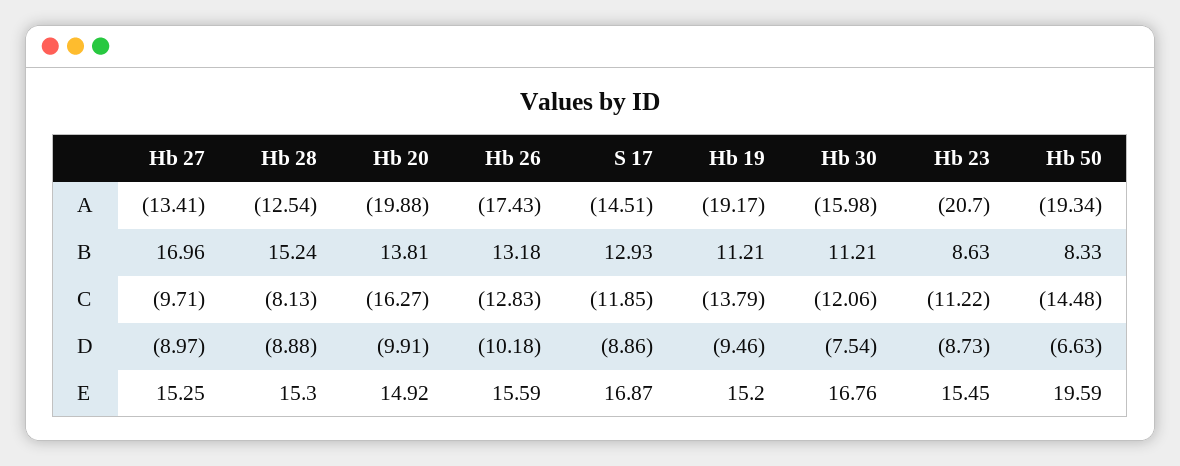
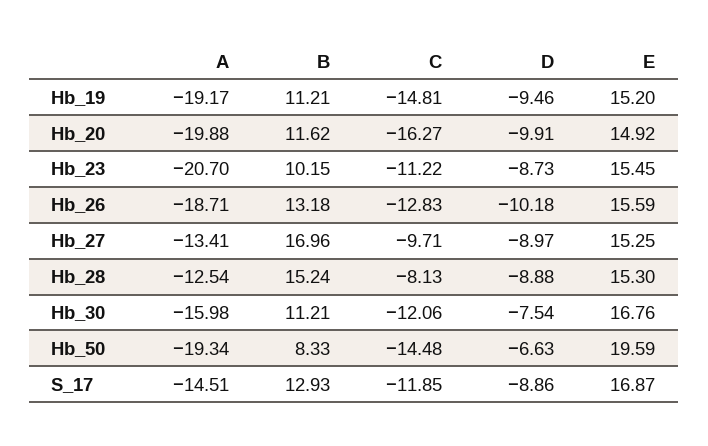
  {
    "Hb 27": {
      "A": -13.41,
      "B": 16.96,
      "C": -9.71,
      "D": -8.97,
      "E": 15.25
    },
    "Hb 28": {
      "A": -12.54,
      "B": 15.24,
      "C": -8.13,
      "D": -8.88,
      "E": 15.3
    },
    "Hb 20": {
      "A": -19.88,
-     "B": 13.81,
+     "B": 11.62,
      "C": -16.27,
      "D": -9.91,
      "E": 14.92
    },
    "Hb 26": {
-     "A": -17.43,
+     "A": -18.71,
      "B": 13.18,
      "C": -12.83,
      "D": -10.18,
      "E": 15.59
    },
    "S 17": {
      "A": -14.51,
      "B": 12.93,
      "C": -11.85,
      "D": -8.86,
      "E": 16.87
    },
    "Hb 19": {
      "A": -19.17,
      "B": 11.21,
-     "C": -13.79,
+     "C": -14.81,
      "D": -9.46,
      "E": 15.2
    },
    "Hb 30": {
      "A": -15.98,
      "B": 11.21,
      "C": -12.06,
      "D": -7.54,
      "E": 16.76
    },
    "Hb 23": {
      "A": -20.7,
-     "B": 8.63,
+     "B": 10.15,
      "C": -11.22,
      "D": -8.73,
      "E": 15.45
    },
    "Hb 50": {
      "A": -19.34,
      "B": 8.33,
      "C": -14.48,
      "D": -6.63,
      "E": 19.59
    }
  }

